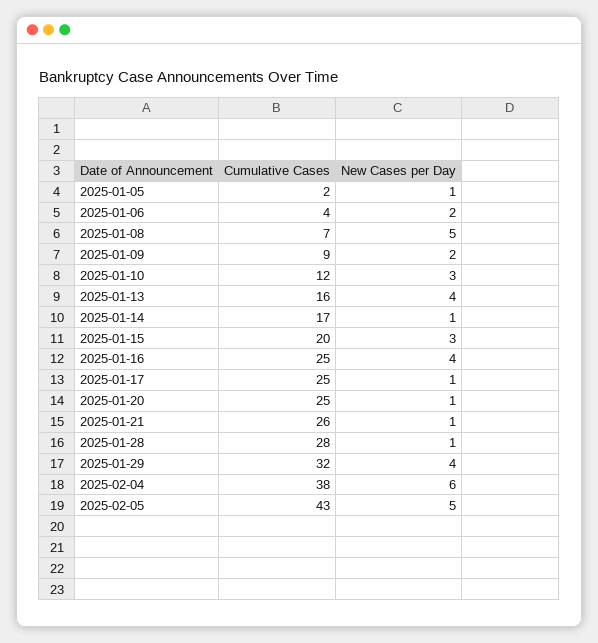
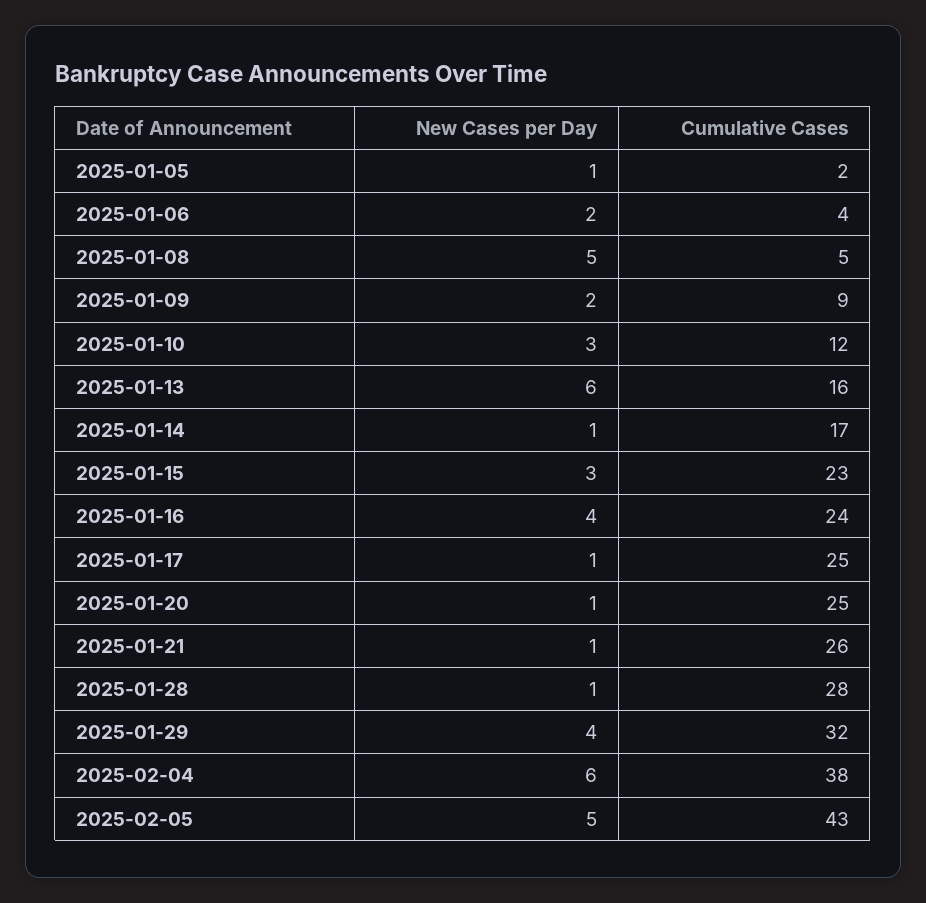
  {
    "Cumulative Cases": {
      "2025-01-05": 2,
      "2025-01-06": 4,
-     "2025-01-08": 7,
+     "2025-01-08": 5,
      "2025-01-09": 9,
      "2025-01-10": 12,
      "2025-01-13": 16,
      "2025-01-14": 17,
-     "2025-01-15": 20,
+     "2025-01-15": 23,
-     "2025-01-16": 25,
+     "2025-01-16": 24,
      "2025-01-17": 25,
      "2025-01-20": 25,
      "2025-01-21": 26,
      "2025-01-28": 28,
      "2025-01-29": 32,
      "2025-02-04": 38,
      "2025-02-05": 43
    },
    "New Cases per Day": {
      "2025-01-05": 1,
      "2025-01-06": 2,
      "2025-01-08": 5,
      "2025-01-09": 2,
      "2025-01-10": 3,
-     "2025-01-13": 4,
+     "2025-01-13": 6,
      "2025-01-14": 1,
      "2025-01-15": 3,
      "2025-01-16": 4,
      "2025-01-17": 1,
      "2025-01-20": 1,
      "2025-01-21": 1,
      "2025-01-28": 1,
      "2025-01-29": 4,
      "2025-02-04": 6,
      "2025-02-05": 5
    }
  }

